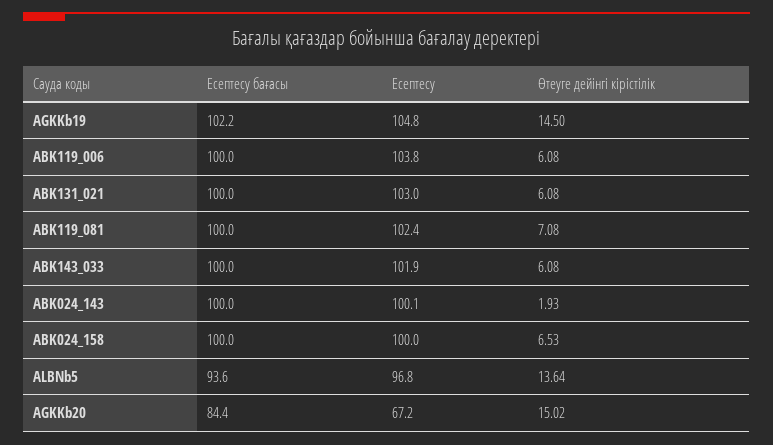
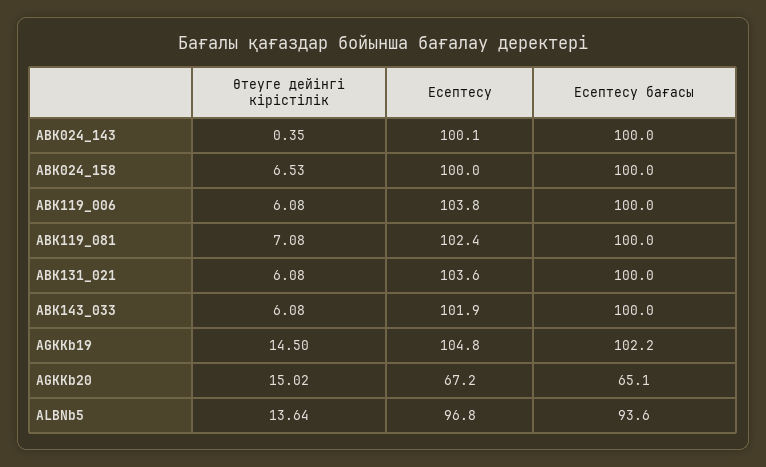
  {
    "Есептесу бағасы": {
      "AGKKb19": 102.2,
      "ABK119_006": 100,
      "ABK131_021": 100,
      "ABK119_081": 100,
      "ABK143_033": 100,
      "ABK024_143": 100,
      "ABK024_158": 100,
      "ALBNb5": 93.6,
-     "AGKKb20": 84.4
+     "AGKKb20": 65.1
    },
    "Есептесу": {
      "AGKKb19": 104.8,
      "ABK119_006": 103.8,
-     "ABK131_021": 103,
+     "ABK131_021": 103.6,
      "ABK119_081": 102.4,
      "ABK143_033": 101.9,
      "ABK024_143": 100.1,
      "ABK024_158": 100,
      "ALBNb5": 96.8,
      "AGKKb20": 67.2
    },
    "Өтеуге дейінгі кірістілік": {
      "AGKKb19": 14.5,
      "ABK119_006": 6.08,
      "ABK131_021": 6.08,
      "ABK119_081": 7.08,
      "ABK143_033": 6.08,
-     "ABK024_143": 1.93,
+     "ABK024_143": 0.35,
      "ABK024_158": 6.53,
      "ALBNb5": 13.64,
      "AGKKb20": 15.02
    }
  }

